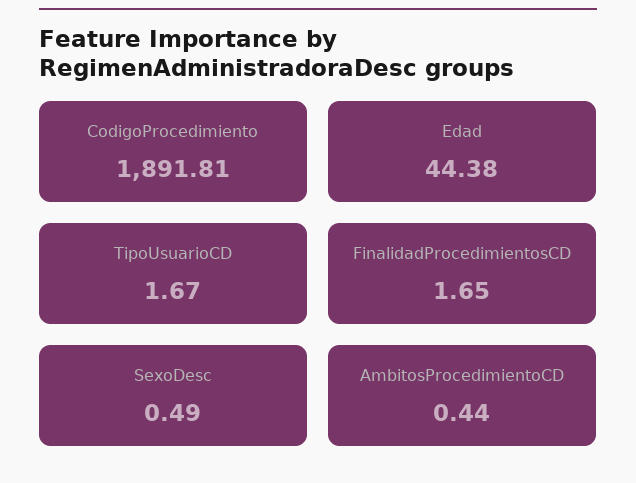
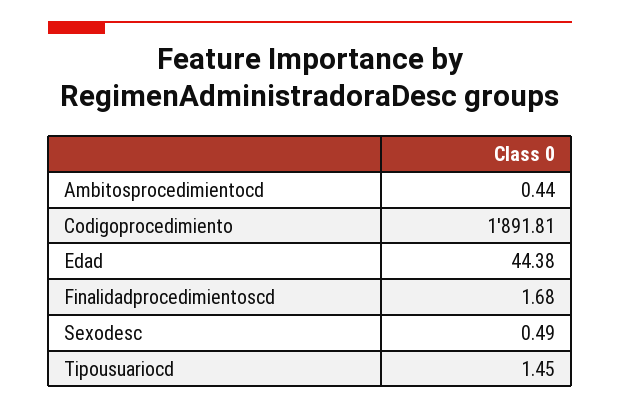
  {
    "CodigoProcedimiento": 1891.81,
    "Edad": 44.38,
-   "TipoUsuarioCD": 1.67,
+   "TipoUsuarioCD": 1.45,
-   "FinalidadProcedimientosCD": 1.65,
+   "FinalidadProcedimientosCD": 1.68,
    "SexoDesc": 0.49,
    "AmbitosProcedimientoCD": 0.44
  }

